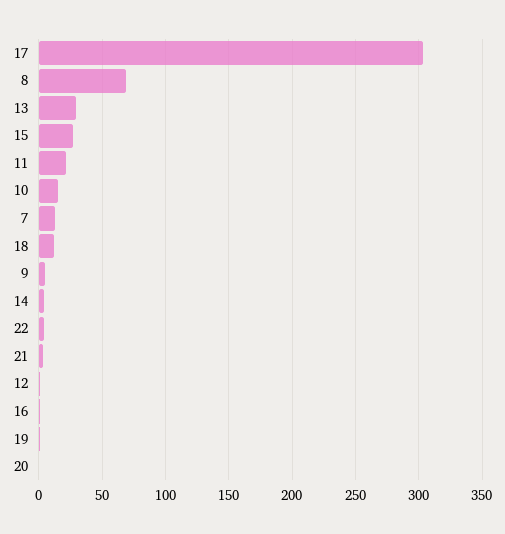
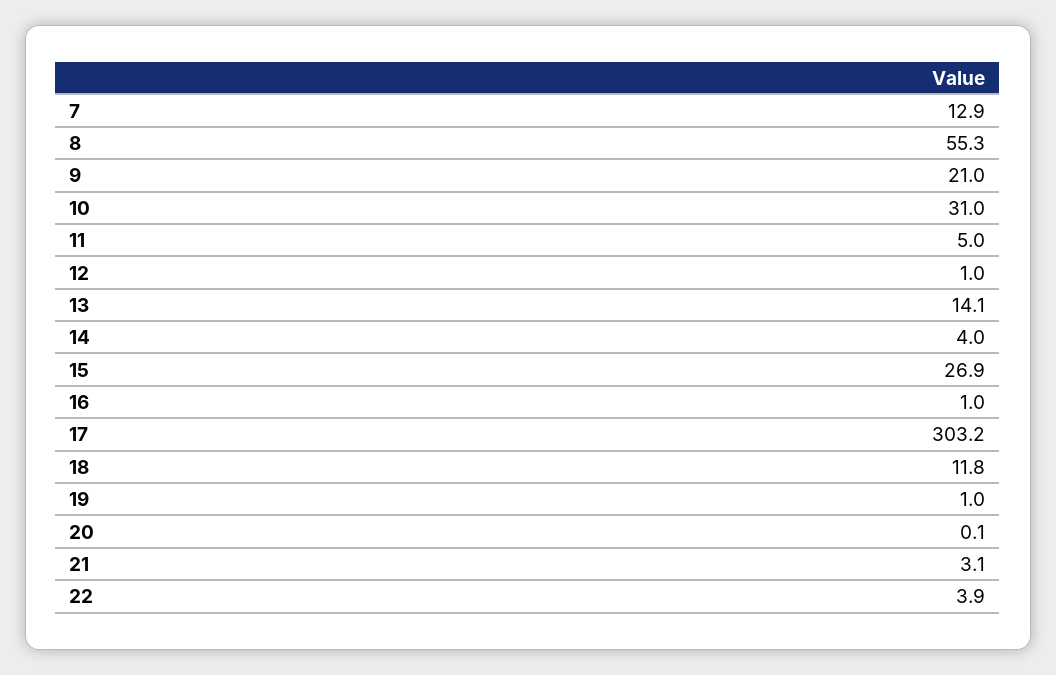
  {
    "17": 303.2,
-   "8": 70,
+   "8": 55.3,
-   "13": 30,
+   "13": 14.1,
    "15": 26.9,
-   "11": 20,
+   "11": 5,
-   "10": 15,
+   "10": 31,
    "7": 12.9,
    "18": 11.8,
-   "9": 5,
+   "9": 21,
    "14": 4,
    "22": 3.9,
    "21": 3.1,
    "12": 1,
    "16": 1,
    "19": 1,
    "20": 0.1
  }

